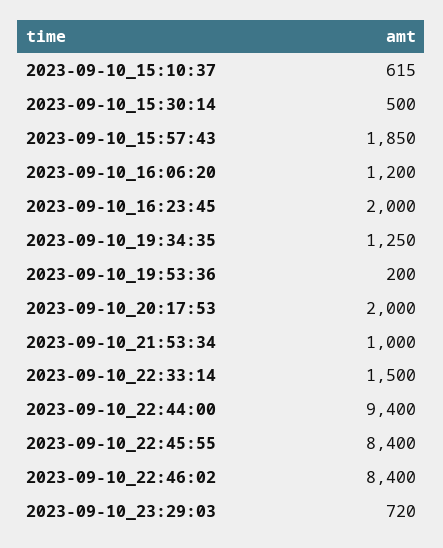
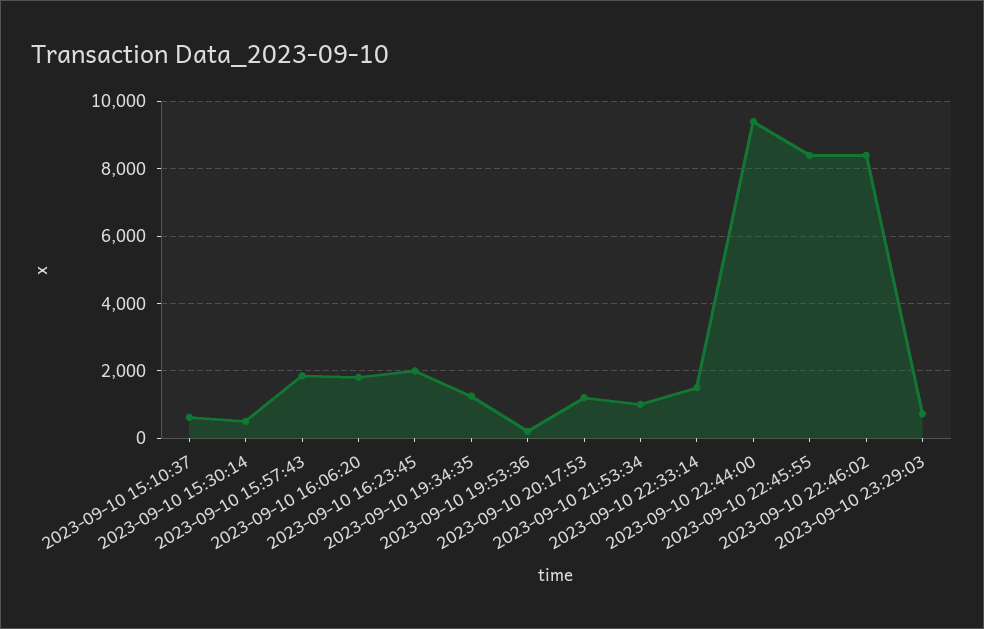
  {
    "2023-09-10_15:10:37": 615,
    "2023-09-10_15:30:14": 500,
    "2023-09-10_15:57:43": 1850,
-   "2023-09-10_16:06:20": 1200,
+   "2023-09-10_16:06:20": 1800,
    "2023-09-10_16:23:45": 2000,
    "2023-09-10_19:34:35": 1250,
    "2023-09-10_19:53:36": 200,
-   "2023-09-10_20:17:53": 2000,
+   "2023-09-10_20:17:53": 1200,
    "2023-09-10_21:53:34": 1000,
    "2023-09-10_22:33:14": 1500,
    "2023-09-10_22:44:00": 9400,
    "2023-09-10_22:45:55": 8400,
    "2023-09-10_22:46:02": 8400,
    "2023-09-10_23:29:03": 720
  }

